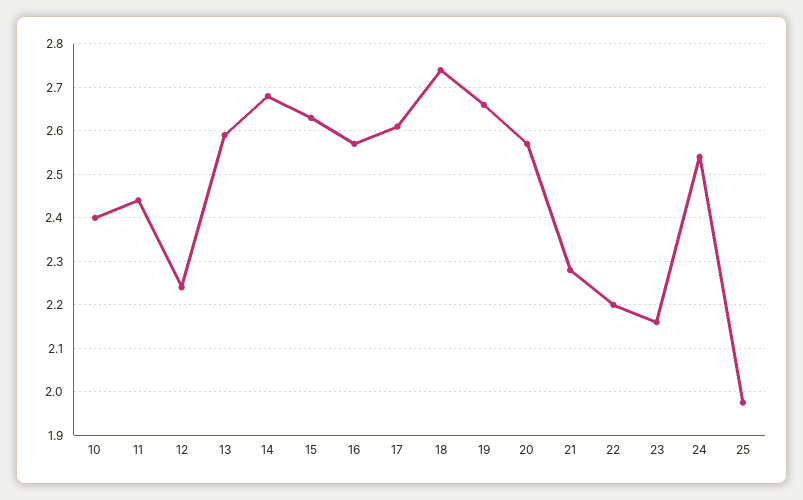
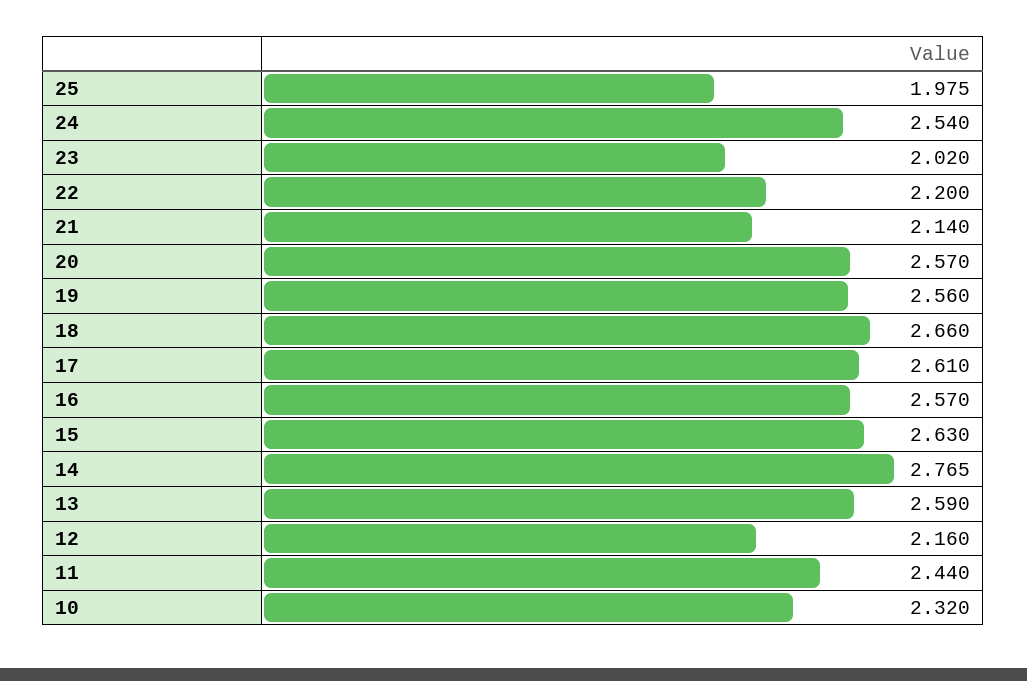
  {
-   "10": 2.4,
+   "10": 2.32,
    "11": 2.44,
-   "12": 2.24,
+   "12": 2.16,
    "13": 2.59,
-   "14": 2.68,
+   "14": 2.765,
    "15": 2.63,
    "16": 2.57,
    "17": 2.61,
-   "18": 2.74,
+   "18": 2.66,
-   "19": 2.66,
+   "19": 2.56,
    "20": 2.57,
-   "21": 2.28,
+   "21": 2.14,
    "22": 2.2,
-   "23": 2.16,
+   "23": 2.02,
    "24": 2.54,
    "25": 1.975
  }

